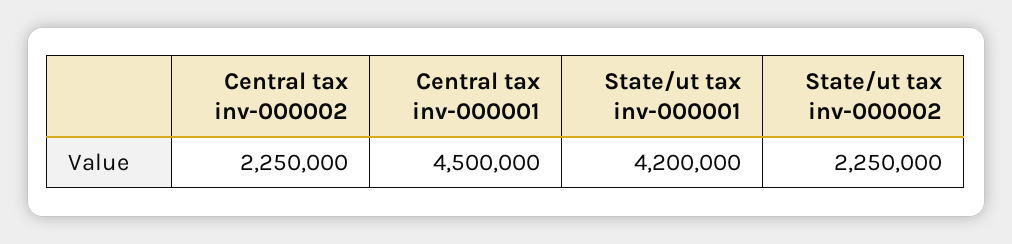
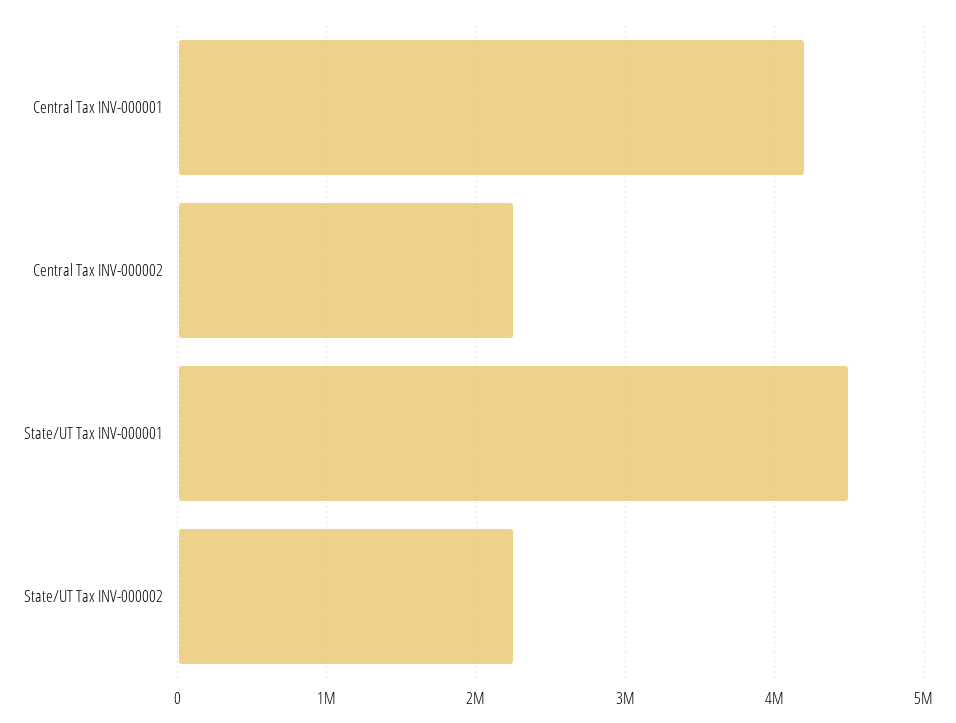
  {
    "Central tax inv-000002": 2250000,
-   "Central tax inv-000001": 4500000,
+   "Central tax inv-000001": 4200000,
-   "State/ut tax inv-000001": 4200000,
+   "State/ut tax inv-000001": 4500000,
    "State/ut tax inv-000002": 2250000
  }

